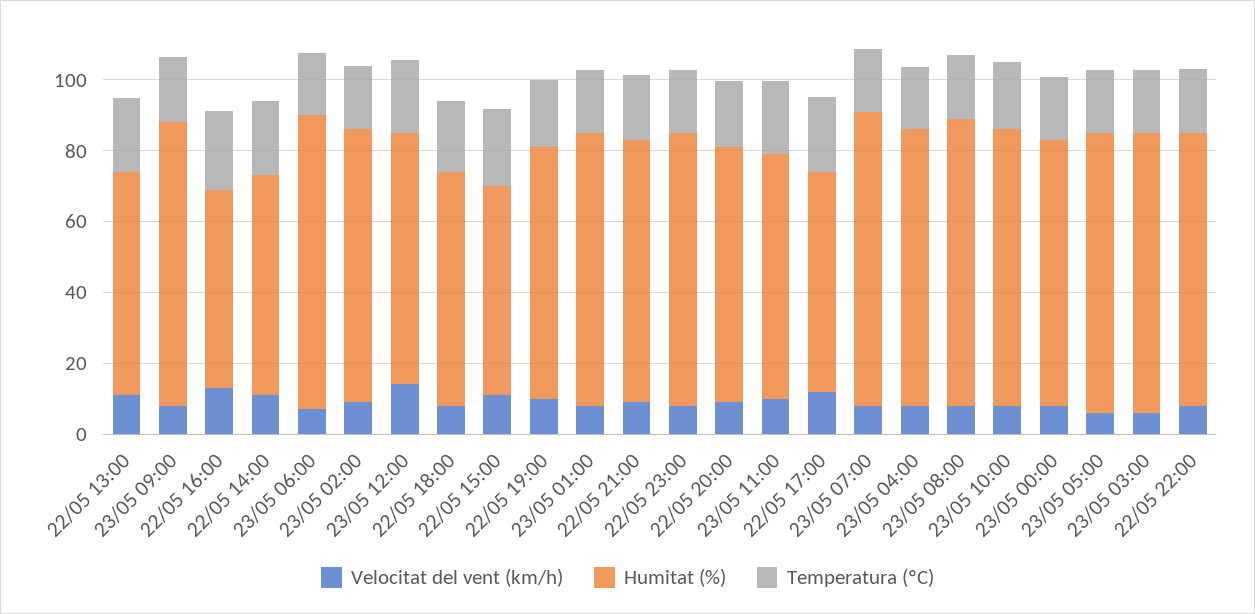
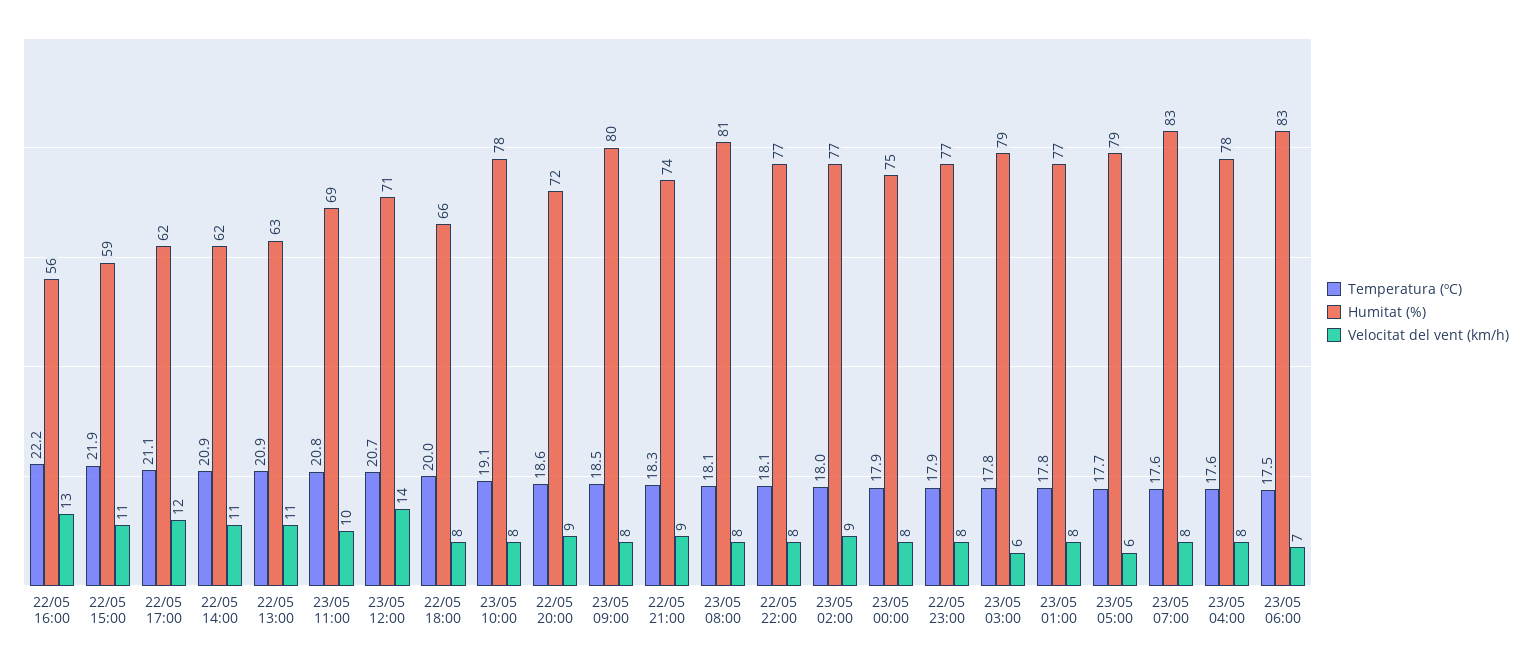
  {
    "Velocitat del vent (km/h)": {
      "22/05 13:00": 11,
      "23/05 09:00": 8,
      "22/05 16:00": 13,
      "22/05 14:00": 11,
      "23/05 06:00": 7,
      "23/05 02:00": 9,
      "23/05 12:00": 14,
      "22/05 18:00": 8,
      "22/05 15:00": 11,
-     "22/05 19:00": 10,
      "23/05 01:00": 8,
      "22/05 21:00": 9,
      "22/05 23:00": 8,
      "22/05 20:00": 9,
      "23/05 11:00": 10,
      "22/05 17:00": 12,
      "23/05 07:00": 8,
      "23/05 04:00": 8,
      "23/05 08:00": 8,
      "23/05 10:00": 8,
      "23/05 00:00": 8,
      "23/05 05:00": 6,
      "23/05 03:00": 6,
      "22/05 22:00": 8
    },
    "Humitat (%)": {
      "22/05 13:00": 63,
      "23/05 09:00": 80,
      "22/05 16:00": 56,
      "22/05 14:00": 62,
      "23/05 06:00": 83,
      "23/05 02:00": 77,
      "23/05 12:00": 71,
      "22/05 18:00": 66,
      "22/05 15:00": 59,
-     "22/05 19:00": 70,
      "23/05 01:00": 77,
      "22/05 21:00": 74,
      "22/05 23:00": 77,
      "22/05 20:00": 72,
      "23/05 11:00": 69,
      "22/05 17:00": 62,
      "23/05 07:00": 83,
      "23/05 04:00": 78,
      "23/05 08:00": 81,
      "23/05 10:00": 78,
      "23/05 00:00": 75,
      "23/05 05:00": 79,
      "23/05 03:00": 79,
      "22/05 22:00": 77
    },
    "Temperatura (ºC)": {
      "22/05 13:00": 20.9,
      "23/05 09:00": 18.5,
      "22/05 16:00": 22.2,
      "22/05 14:00": 20.9,
      "23/05 06:00": 17.5,
      "23/05 02:00": 18,
      "23/05 12:00": 20.7,
      "22/05 18:00": 20,
      "22/05 15:00": 21.9,
-     "22/05 19:00": 20,
      "23/05 01:00": 17.8,
      "22/05 21:00": 18.3,
      "22/05 23:00": 17.9,
      "22/05 20:00": 18.6,
      "23/05 11:00": 20.8,
      "22/05 17:00": 21.1,
      "23/05 07:00": 17.6,
      "23/05 04:00": 17.6,
      "23/05 08:00": 18.1,
      "23/05 10:00": 19.1,
      "23/05 00:00": 17.9,
      "23/05 05:00": 17.7,
      "23/05 03:00": 17.8,
      "22/05 22:00": 18.1
    }
  }

